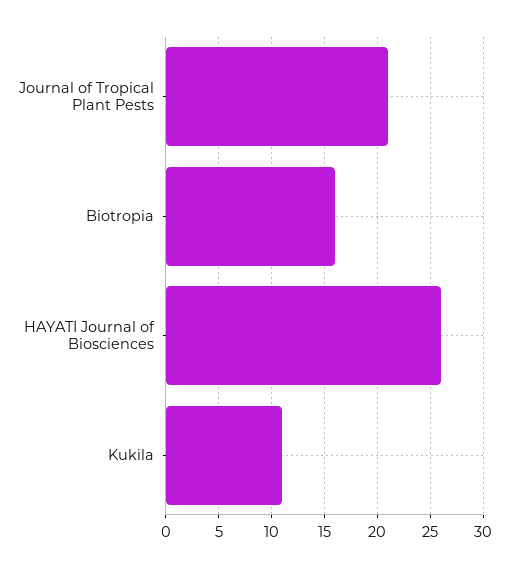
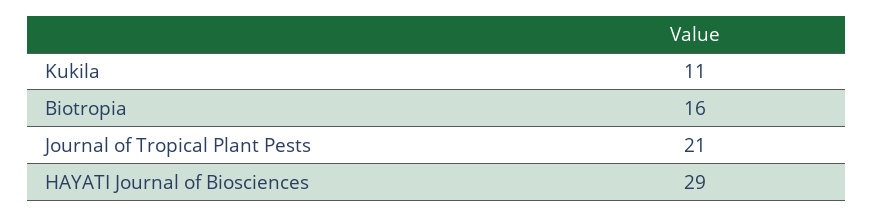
  {
    "Journal of Tropical Plant Pests": 21,
    "Biotropia": 16,
-   "HAYATI Journal of Biosciences": 26,
+   "HAYATI Journal of Biosciences": 29,
    "Kukila": 11
  }

